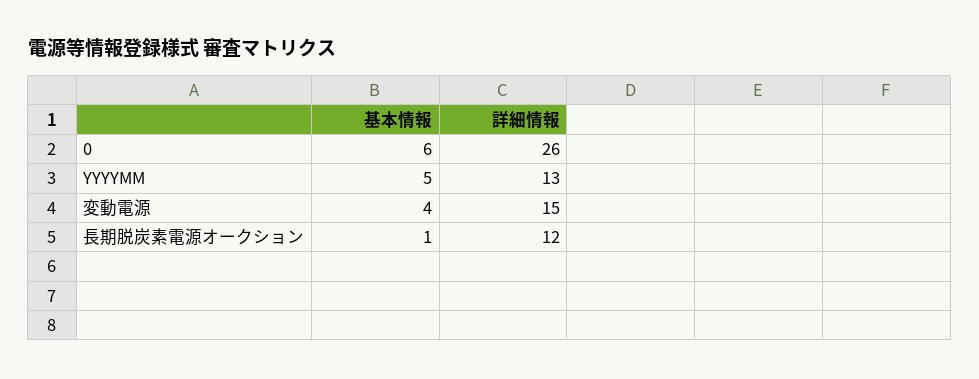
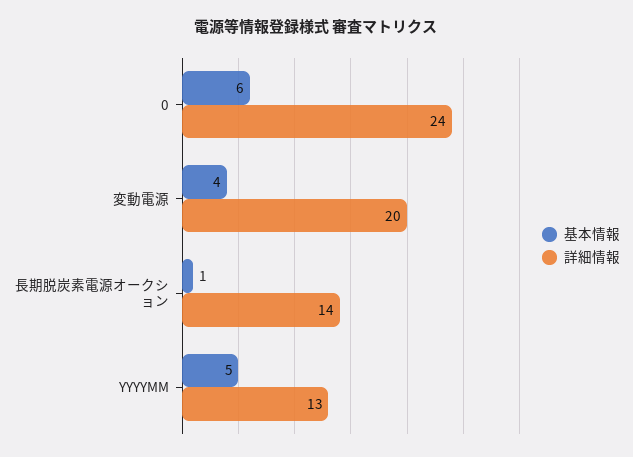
  {
    "基本情報": {
      "0": 6,
      "YYYYMM": 5,
      "変動電源": 4,
      "長期脱炭素電源オークション": 1
    },
    "詳細情報": {
-     "0": 26,
+     "0": 24,
      "YYYYMM": 13,
-     "変動電源": 15,
+     "変動電源": 20,
-     "長期脱炭素電源オークション": 12
+     "長期脱炭素電源オークション": 14
    }
  }

